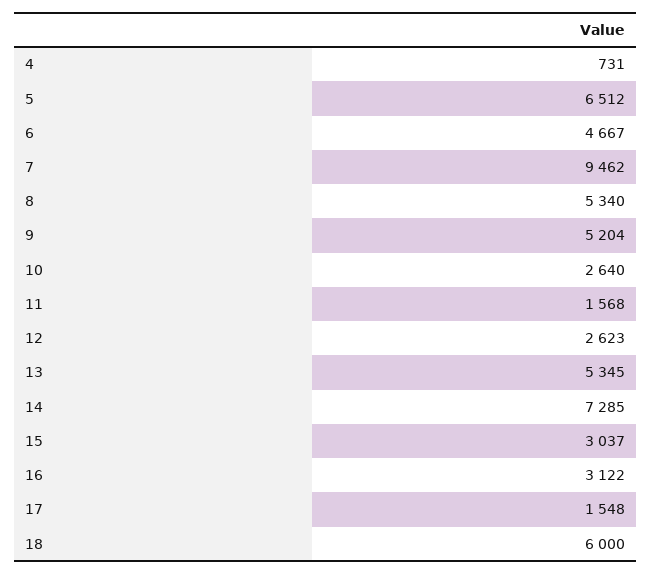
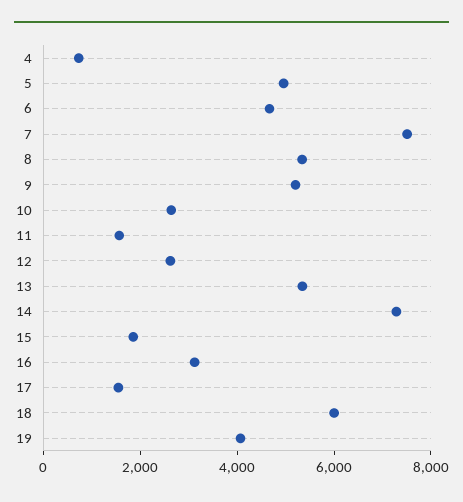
  {
    "4": 731,
-   "5": 6512,
+   "5": 5000,
    "6": 4667,
-   "7": 9462,
+   "7": 7500,
    "8": 5340,
    "9": 5204,
    "10": 2640,
    "11": 1568,
    "12": 2623,
    "13": 5345,
    "14": 7285,
-   "15": 3037,
+   "15": 2000,
    "16": 3122,
    "17": 1548,
-   "18": 6000
+   "18": 6000,
+   "19": 4000
  }

